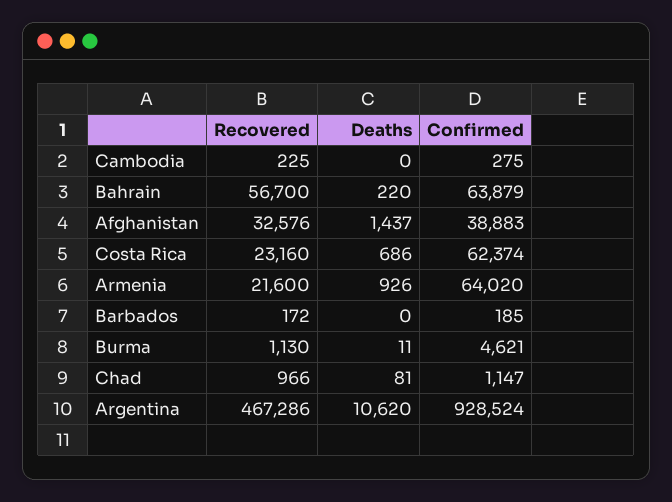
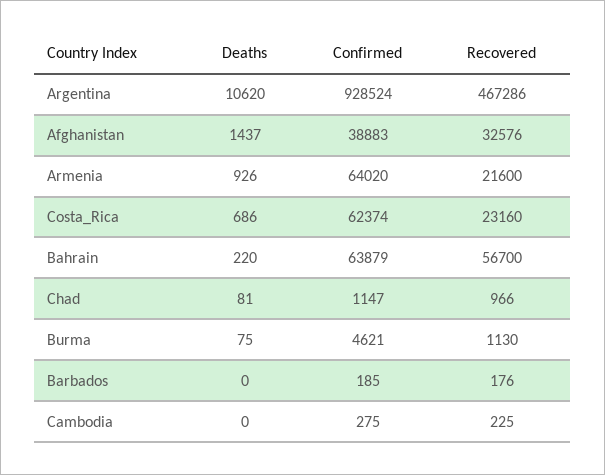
  {
    "Recovered": {
      "Cambodia": 225,
      "Bahrain": 56700,
      "Afghanistan": 32576,
      "Costa Rica": 23160,
      "Armenia": 21600,
-     "Barbados": 172,
+     "Barbados": 176,
      "Burma": 1130,
      "Chad": 966,
      "Argentina": 467286
    },
    "Deaths": {
      "Cambodia": 0,
      "Bahrain": 220,
      "Afghanistan": 1437,
      "Costa Rica": 686,
      "Armenia": 926,
      "Barbados": 0,
-     "Burma": 11,
+     "Burma": 75,
      "Chad": 81,
      "Argentina": 10620
    },
    "Confirmed": {
      "Cambodia": 275,
      "Bahrain": 63879,
      "Afghanistan": 38883,
      "Costa Rica": 62374,
      "Armenia": 64020,
      "Barbados": 185,
      "Burma": 4621,
      "Chad": 1147,
      "Argentina": 928524
    }
  }

